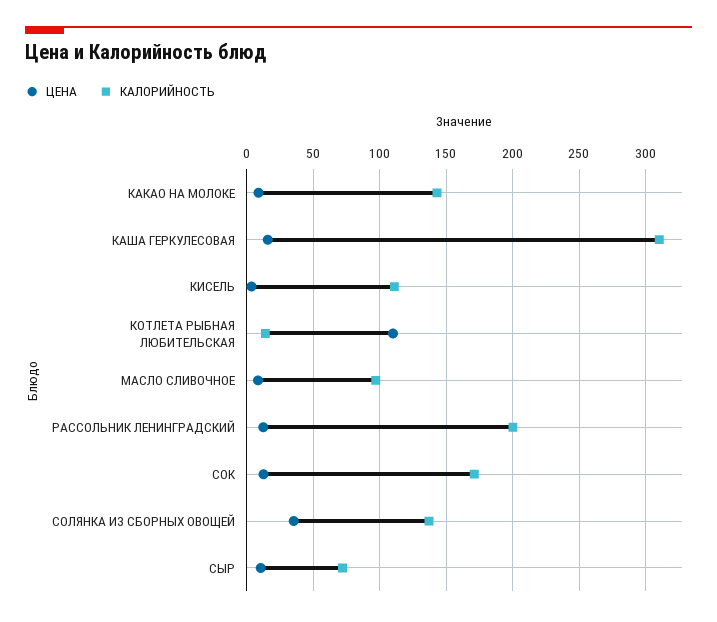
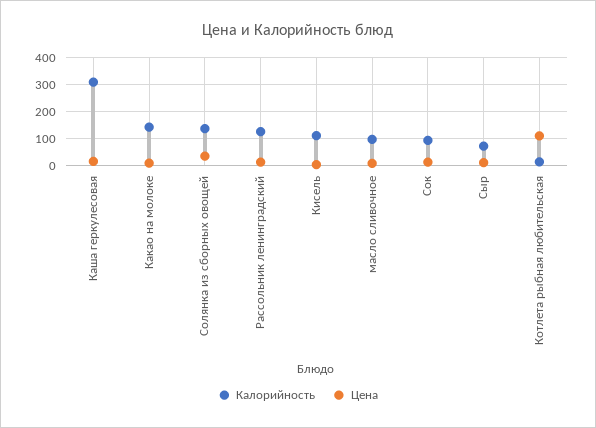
  {
    "ЦЕНА": {
      "КАКАО НА МОЛОКЕ": 10,
      "КАША ГЕРКУЛЕСОВАЯ": 15,
      "КИСЕЛЬ": 5,
      "КОТЛЕТА РЫБНАЯ ЛЮБИТЕЛЬСКАЯ": 110,
      "МАСЛО СЛИВОЧНОЕ": 10,
      "РАССОЛЬНИК ЛЕНИНГРАДСКИЙ": 10,
      "СОК": 15,
      "СОЛЯНКА ИЗ СБОРНЫХ ОВОЩЕЙ": 35,
      "СЫР": 10
    },
    "КАЛОРИЙНОСТЬ": {
      "КАКАО НА МОЛОКЕ": 145,
      "КАША ГЕРКУЛЕСОВАЯ": 310,
      "КИСЕЛЬ": 110,
      "КОТЛЕТА РЫБНАЯ ЛЮБИТЕЛЬСКАЯ": 15,
      "МАСЛО СЛИВОЧНОЕ": 95,
-     "РАССОЛЬНИК ЛЕНИНГРАДСКИЙ": 200,
+     "РАССОЛЬНИК ЛЕНИНГРАДСКИЙ": 125,
-     "СОК": 170,
+     "СОК": 100,
      "СОЛЯНКА ИЗ СБОРНЫХ ОВОЩЕЙ": 135,
      "СЫР": 70
    }
  }

